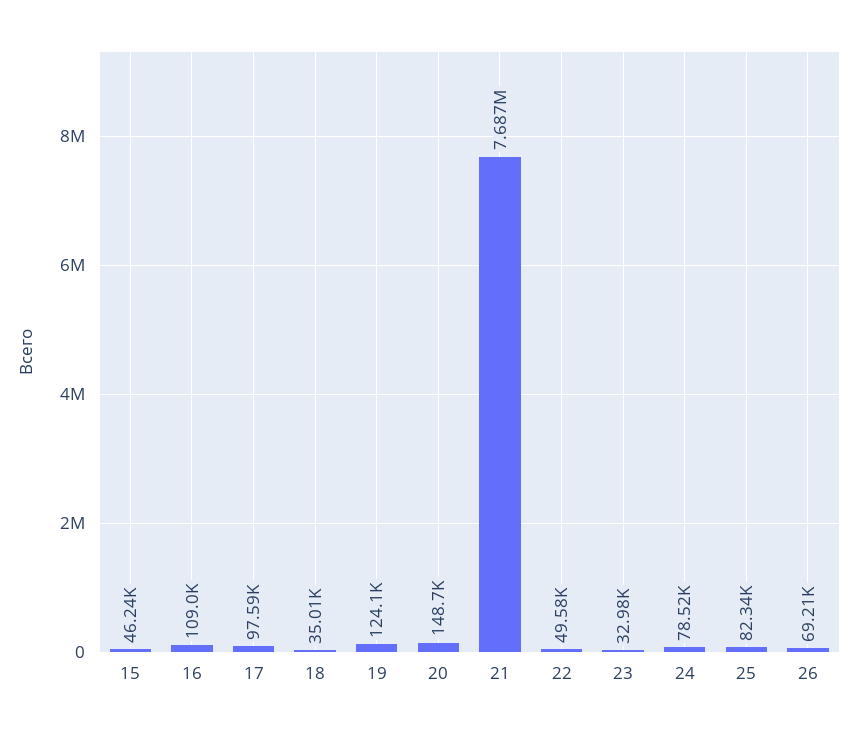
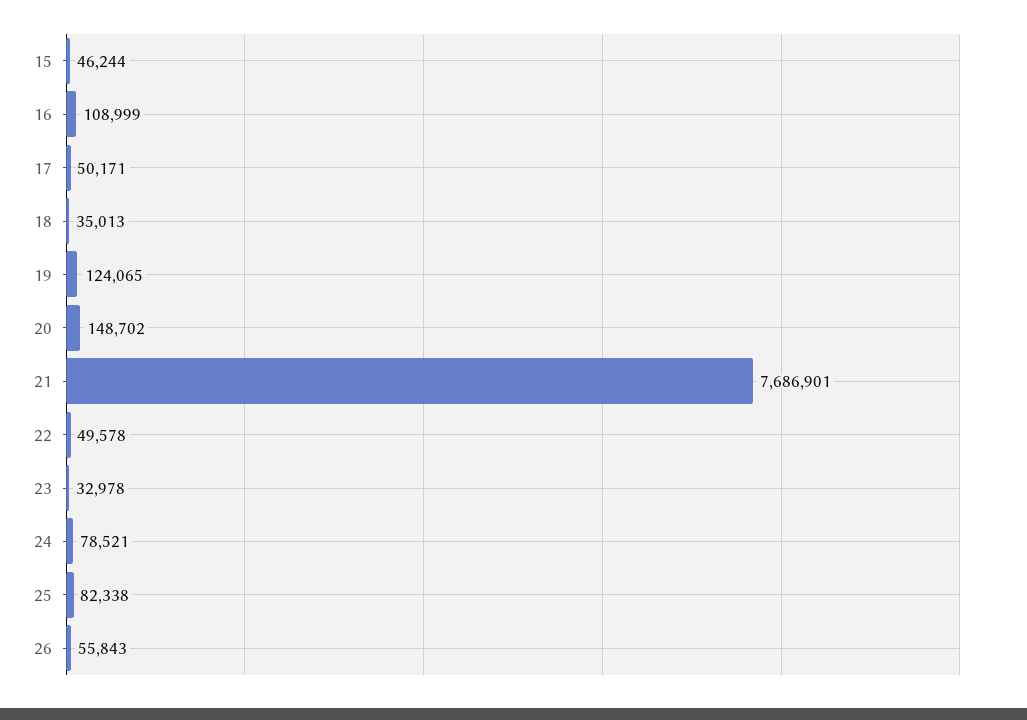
  {
    "15": 46244,
    "16": 108999,
-   "17": 97590,
+   "17": 50171,
    "18": 35013,
    "19": 124065,
    "20": 148702,
    "21": 7686901,
    "22": 49578,
    "23": 32978,
    "24": 78521,
    "25": 82338,
-   "26": 69210
+   "26": 55843
  }

